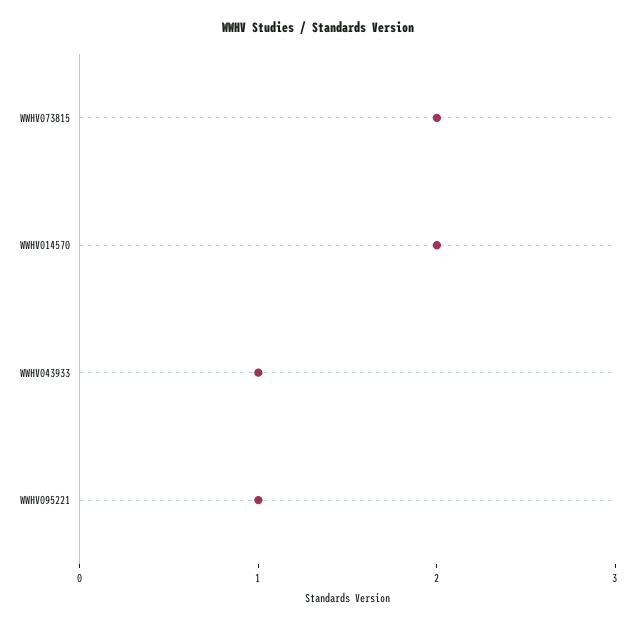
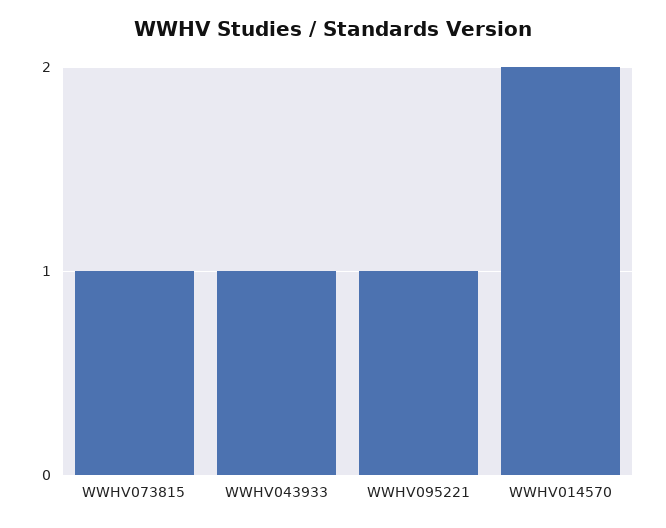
  {
-   "WWHV073815": 2,
+   "WWHV073815": 1,
    "WWHV014570": 2,
    "WWHV043933": 1,
    "WWHV095221": 1
  }

